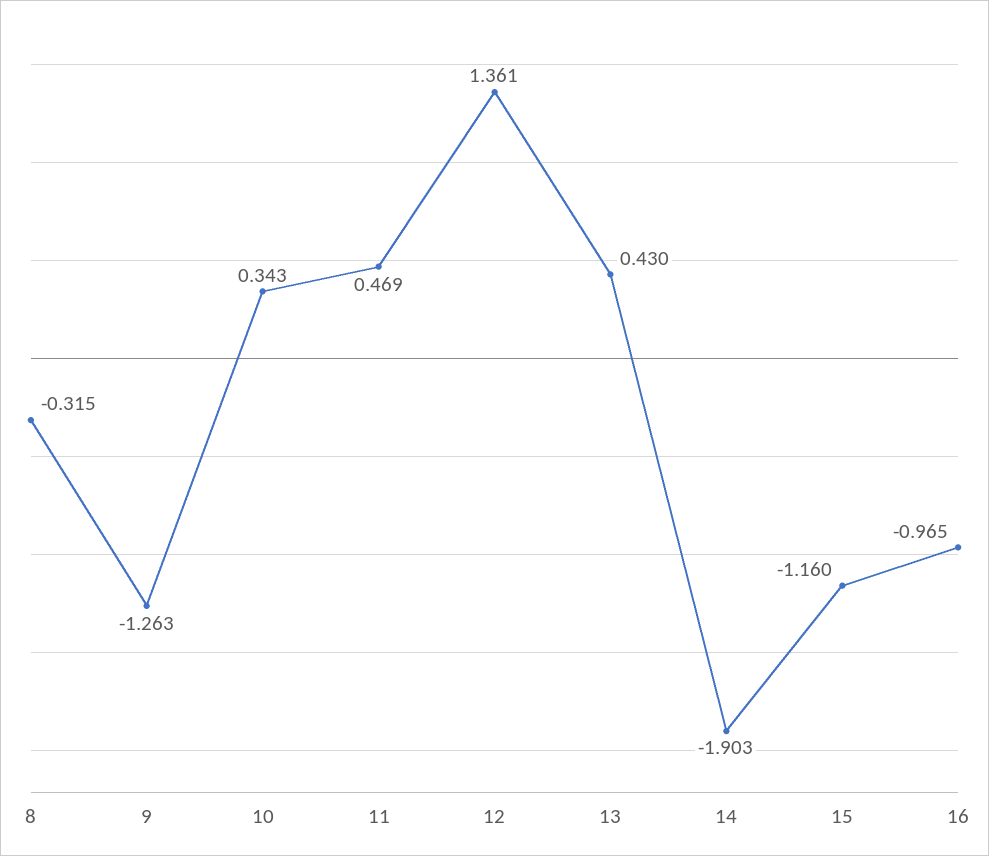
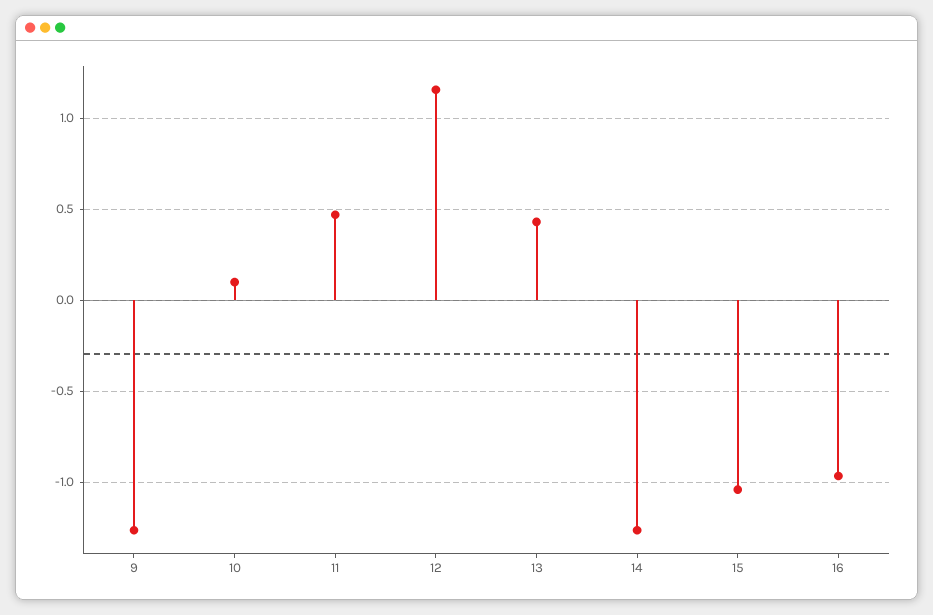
  {
-   "8": -0.315,
    "9": -1.263,
-   "10": 0.343,
+   "10": 0.1,
    "11": 0.469,
-   "12": 1.361,
+   "12": 1.15,
    "13": 0.43,
-   "14": -1.903,
+   "14": -1.25,
-   "15": -1.16,
+   "15": -1.05,
    "16": -0.965
  }

